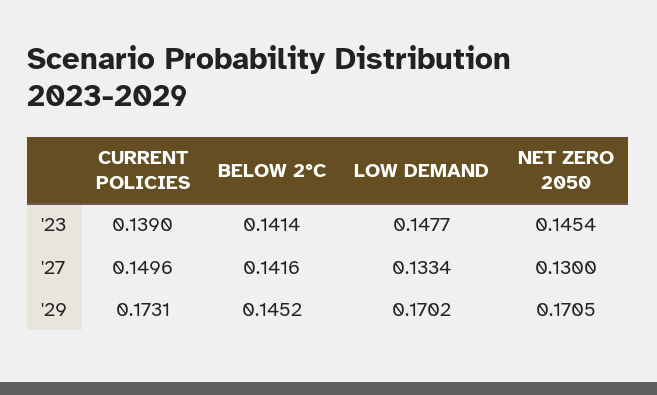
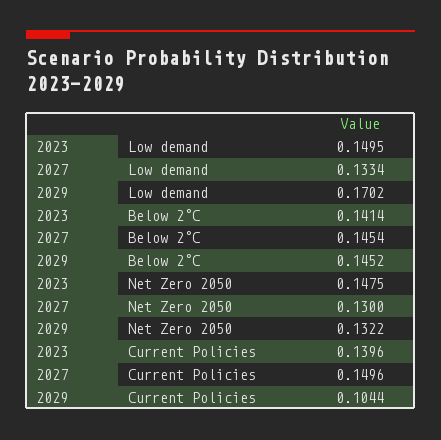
  {
    "CURRENT POLICIES": {
-     "'23": 0.139,
+     "'23": 0.1396,
      "'27": 0.1496,
-     "'29": 0.1731
+     "'29": 0.1044
    },
    "BELOW 2°C": {
      "'23": 0.1414,
-     "'27": 0.1416,
+     "'27": 0.1454,
      "'29": 0.1452
    },
    "LOW DEMAND": {
-     "'23": 0.1477,
+     "'23": 0.1495,
      "'27": 0.1334,
      "'29": 0.1702
    },
    "NET ZERO 2050": {
-     "'23": 0.1454,
+     "'23": 0.1475,
      "'27": 0.13,
-     "'29": 0.1705
+     "'29": 0.1322
    }
  }

